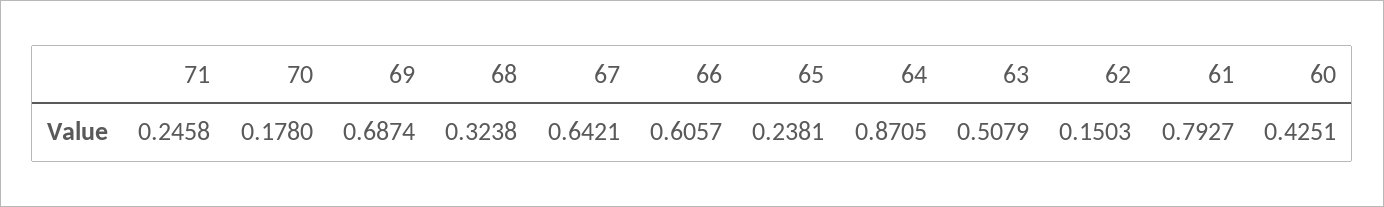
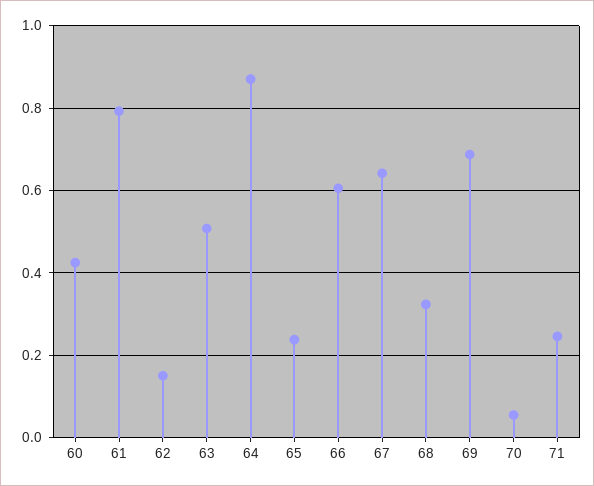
  {
    "71": 0.2458,
-   "70": 0.178,
+   "70": 0.06,
    "69": 0.6874,
    "68": 0.3238,
    "67": 0.6421,
    "66": 0.6057,
    "65": 0.2381,
    "64": 0.8705,
    "63": 0.5079,
    "62": 0.1503,
    "61": 0.7927,
    "60": 0.4251
  }

